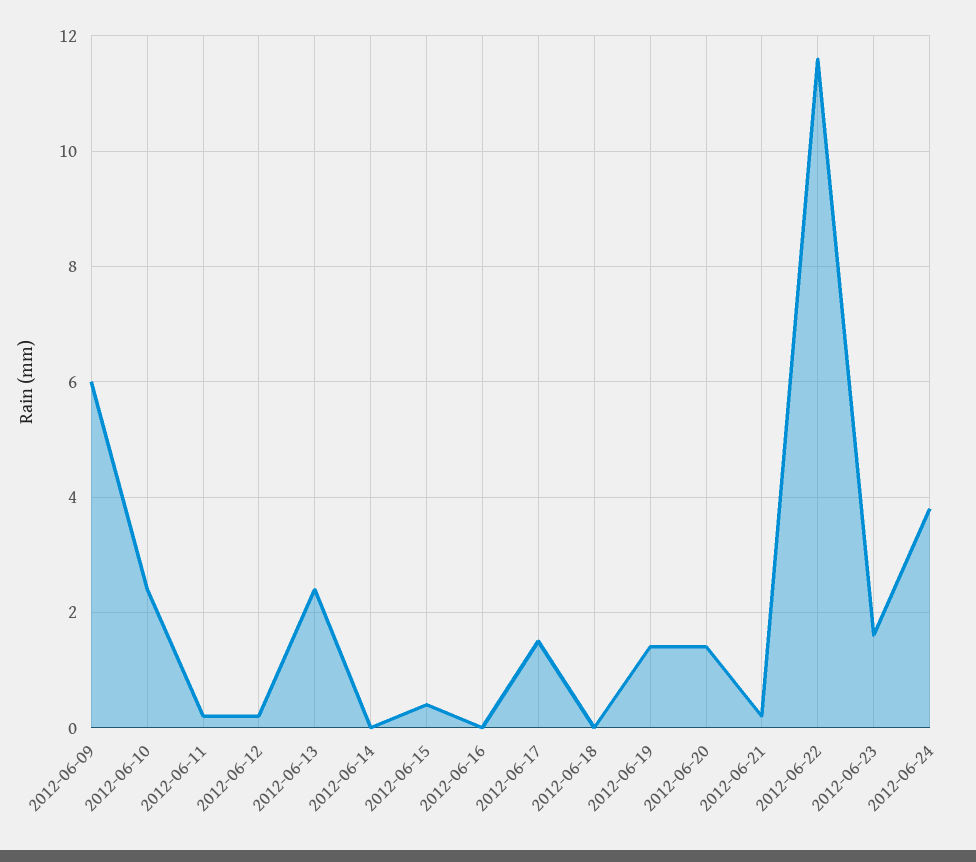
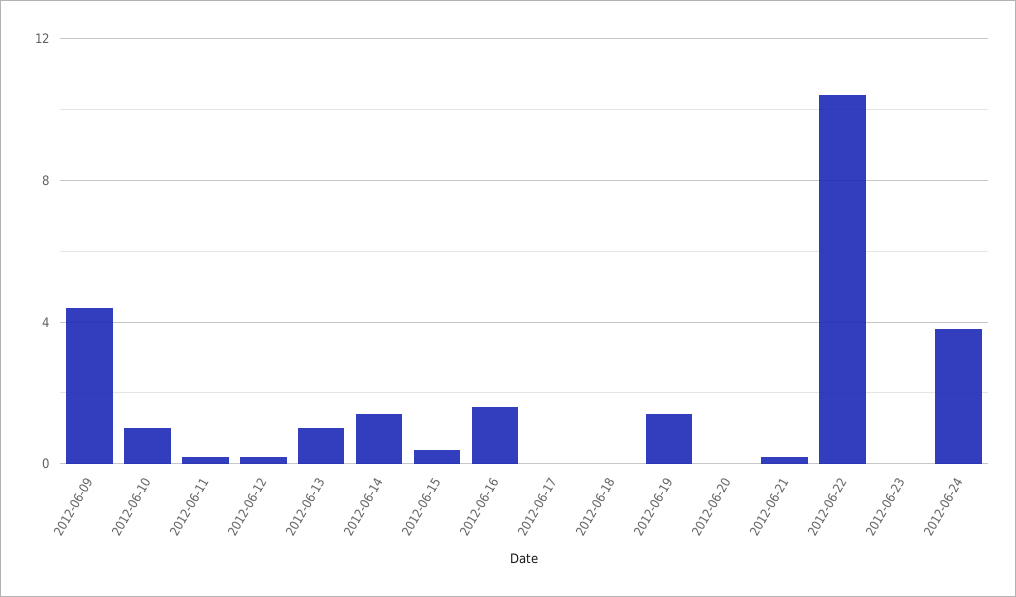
  {
-   "2012-06-09": 6,
+   "2012-06-09": 4.5,
-   "2012-06-10": 2.5,
+   "2012-06-10": 1,
    "2012-06-11": 0,
    "2012-06-12": 0,
-   "2012-06-13": 2.5,
+   "2012-06-13": 1,
-   "2012-06-14": 0,
+   "2012-06-14": 1.5,
    "2012-06-15": 0.5,
-   "2012-06-16": 0,
+   "2012-06-16": 1.5,
-   "2012-06-17": 1.5,
+   "2012-06-17": 0,
    "2012-06-18": 0,
    "2012-06-19": 1.5,
-   "2012-06-20": 1.5,
+   "2012-06-20": 0,
    "2012-06-21": 0,
-   "2012-06-22": 11.5,
+   "2012-06-22": 10.5,
-   "2012-06-23": 1.5,
+   "2012-06-23": 0,
    "2012-06-24": 4
  }

